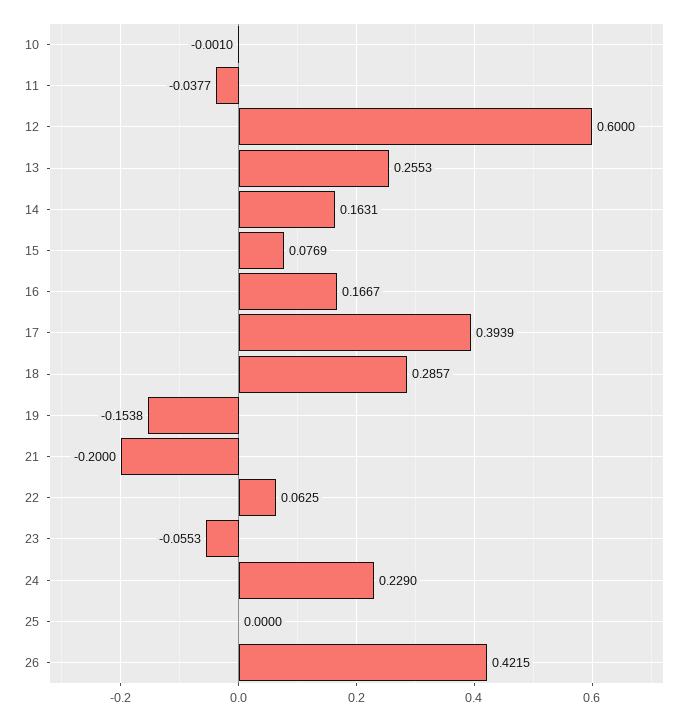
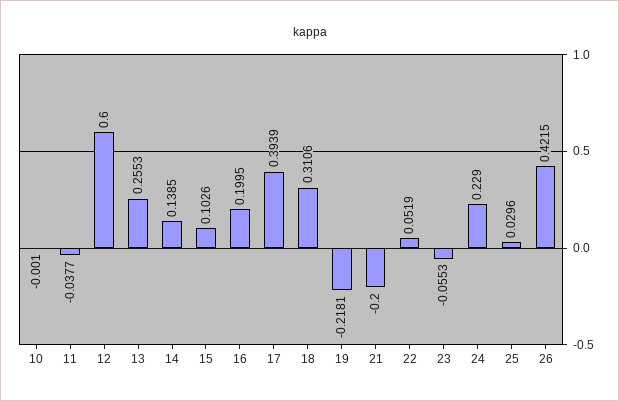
  {
    "10": -0.001,
    "11": -0.0377,
    "12": 0.6,
    "13": 0.2553,
-   "14": 0.1631,
+   "14": 0.1385,
-   "15": 0.0769,
+   "15": 0.1026,
-   "16": 0.1667,
+   "16": 0.1995,
    "17": 0.3939,
-   "18": 0.2857,
+   "18": 0.3106,
-   "19": -0.1538,
+   "19": -0.2181,
    "21": -0.2,
-   "22": 0.0625,
+   "22": 0.0519,
    "23": -0.0553,
    "24": 0.229,
-   "25": 0,
+   "25": 0.0296,
    "26": 0.4215
  }

